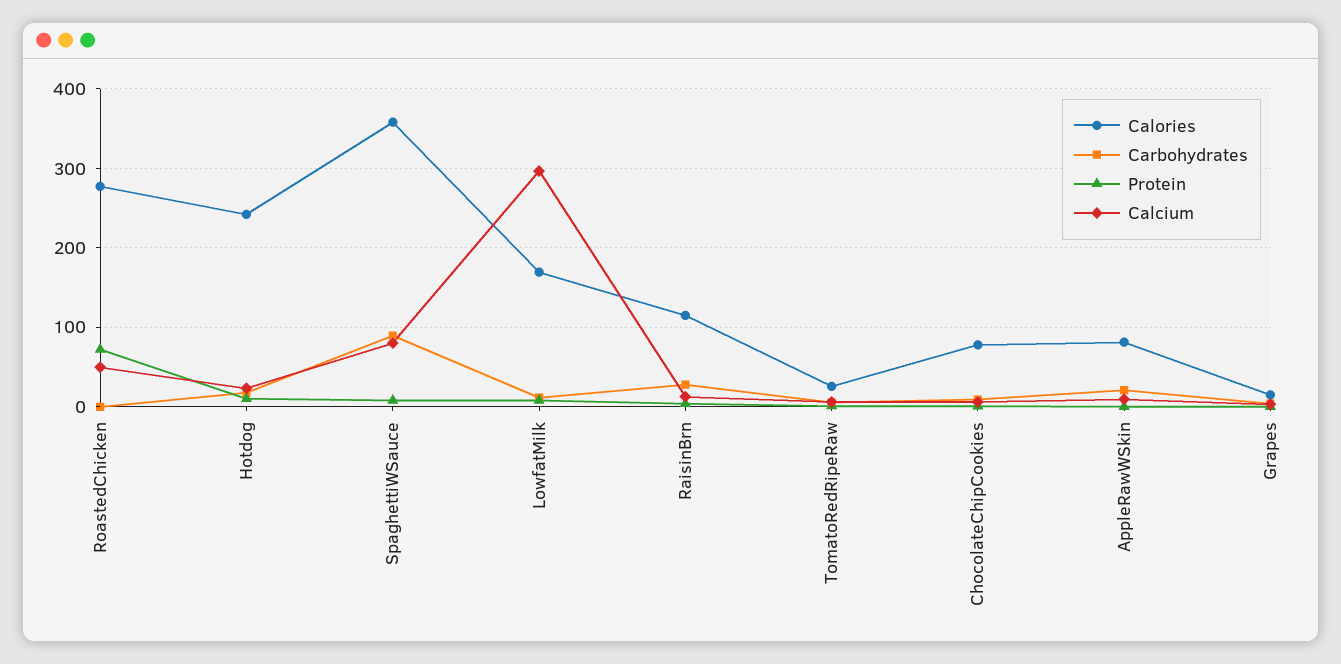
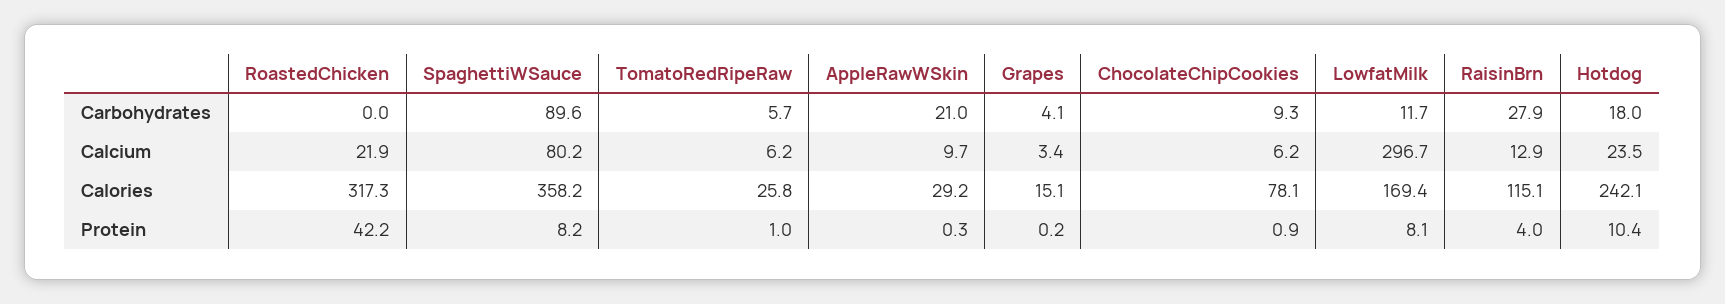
  {
    "Calories": {
-     "RoastedChicken": 280,
+     "RoastedChicken": 317.3,
      "Hotdog": 242.1,
      "SpaghettiWSauce": 358.2,
      "LowfatMilk": 169.4,
      "RaisinBrn": 115.1,
      "TomatoRedRipeRaw": 25.8,
      "ChocolateChipCookies": 78.1,
-     "AppleRawWSkin": 80,
+     "AppleRawWSkin": 29.2,
      "Grapes": 15.1
    },
    "Carbohydrates": {
      "RoastedChicken": 0,
      "Hotdog": 18,
      "SpaghettiWSauce": 89.6,
      "LowfatMilk": 11.7,
      "RaisinBrn": 27.9,
      "TomatoRedRipeRaw": 5.7,
      "ChocolateChipCookies": 9.3,
      "AppleRawWSkin": 21,
      "Grapes": 4.1
    },
    "Protein": {
-     "RoastedChicken": 70,
+     "RoastedChicken": 42.2,
      "Hotdog": 10.4,
      "SpaghettiWSauce": 8.2,
      "LowfatMilk": 8.1,
      "RaisinBrn": 4,
      "TomatoRedRipeRaw": 1,
      "ChocolateChipCookies": 0.9,
      "AppleRawWSkin": 0.3,
      "Grapes": 0.2
    },
    "Calcium": {
-     "RoastedChicken": 50,
+     "RoastedChicken": 21.9,
      "Hotdog": 23.5,
      "SpaghettiWSauce": 80.2,
      "LowfatMilk": 296.7,
      "RaisinBrn": 12.9,
      "TomatoRedRipeRaw": 6.2,
      "ChocolateChipCookies": 6.2,
      "AppleRawWSkin": 9.7,
      "Grapes": 3.4
    }
  }

